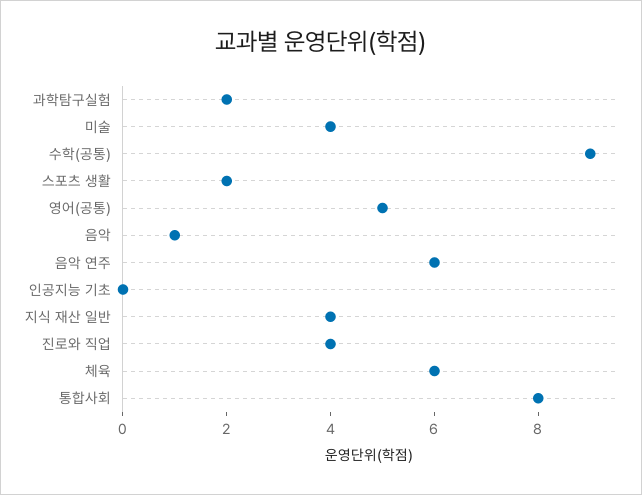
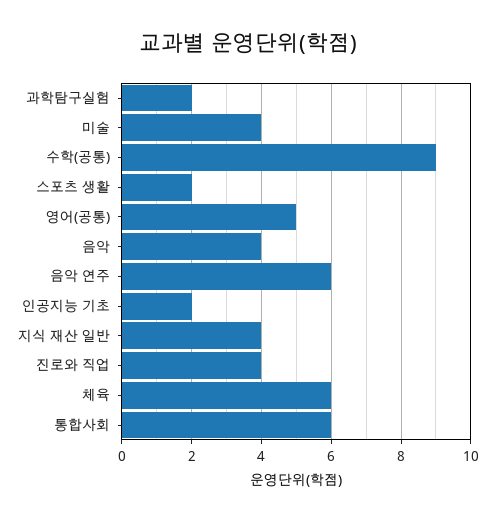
  {
    "과학탐구실험": 2,
    "미술": 4,
    "수학(공통)": 9,
    "스포츠 생활": 2,
    "영어(공통)": 5,
-   "음악": 1,
+   "음악": 4,
    "음악 연주": 6,
-   "인공지능 기초": 0,
+   "인공지능 기초": 2,
    "지식 재산 일반": 4,
    "진로와 직업": 4,
    "체육": 6,
-   "통합사회": 8
+   "통합사회": 6
  }

